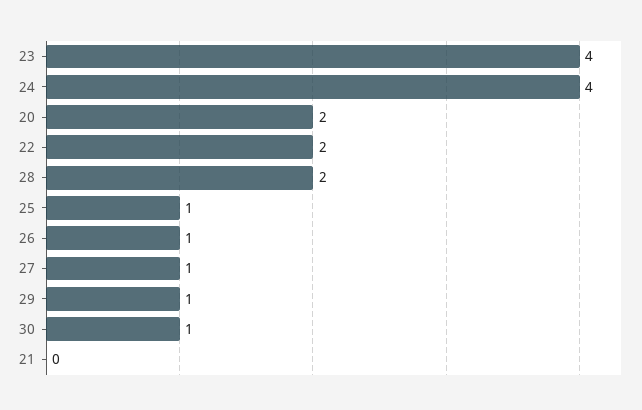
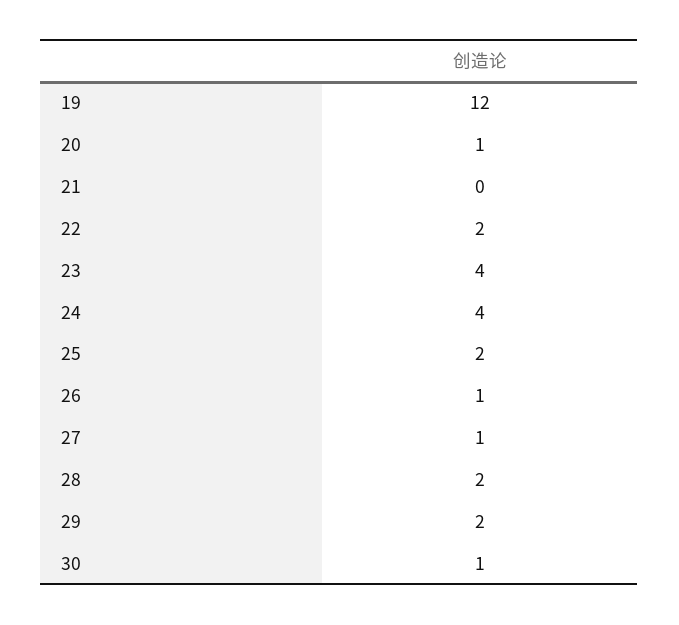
  {
    "23": 4,
    "24": 4,
-   "20": 2,
+   "20": 1,
    "22": 2,
    "28": 2,
-   "25": 1,
+   "25": 2,
    "26": 1,
    "27": 1,
-   "29": 1,
+   "29": 2,
    "30": 1,
-   "21": 0
+   "21": 0,
+   "19": 12
  }

